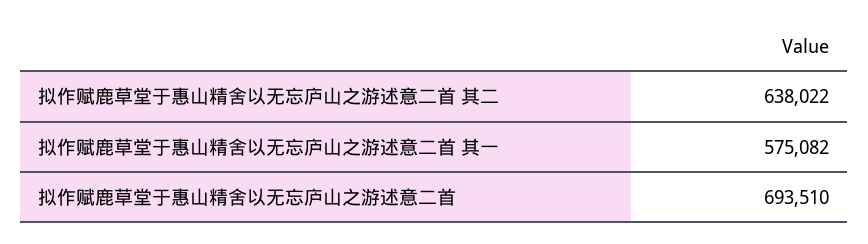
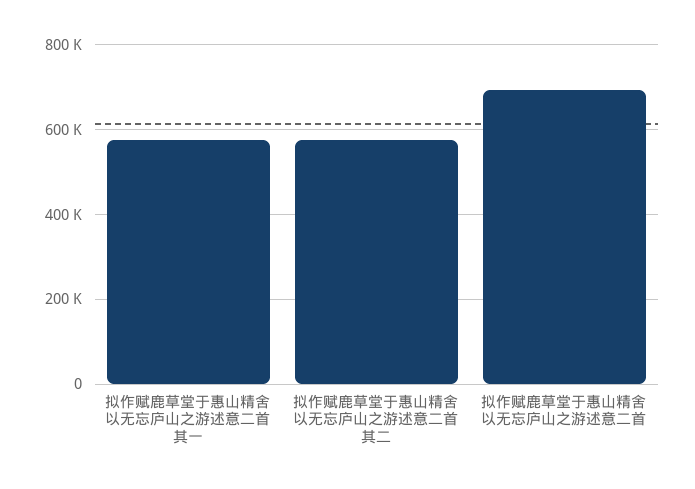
  {
-   "拟作赋鹿草堂于惠山精舍以无忘庐山之游述意二首 其二": 638022,
+   "拟作赋鹿草堂于惠山精舍以无忘庐山之游述意二首 其二": 580000,
    "拟作赋鹿草堂于惠山精舍以无忘庐山之游述意二首 其一": 575082,
    "拟作赋鹿草堂于惠山精舍以无忘庐山之游述意二首": 693510
  }

